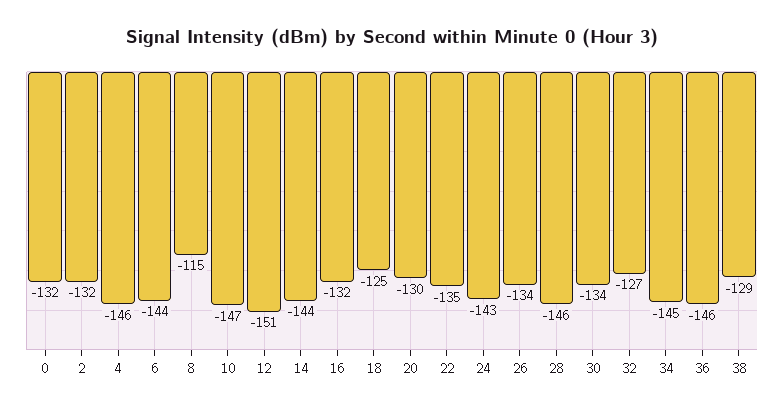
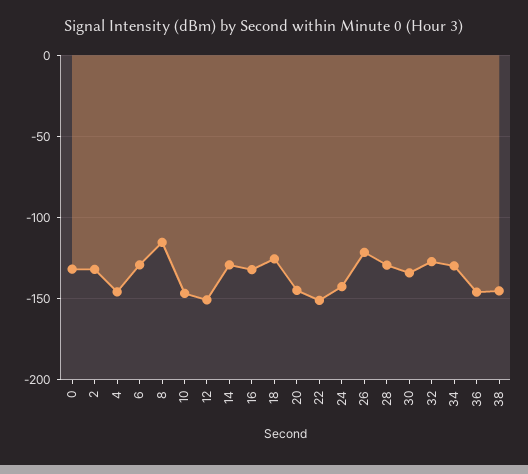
  {
    "0": -132,
    "2": -132,
    "4": -146,
-   "6": -144,
+   "6": -130,
    "8": -115,
    "10": -147,
    "12": -151,
-   "14": -144,
+   "14": -130,
    "16": -132,
    "18": -125,
-   "20": -130,
+   "20": -145,
-   "22": -135,
+   "22": -150,
    "24": -143,
-   "26": -134,
+   "26": -120,
-   "28": -146,
+   "28": -130,
    "30": -134,
    "32": -127,
-   "34": -145,
+   "34": -130,
    "36": -146,
-   "38": -129
+   "38": -145
  }

